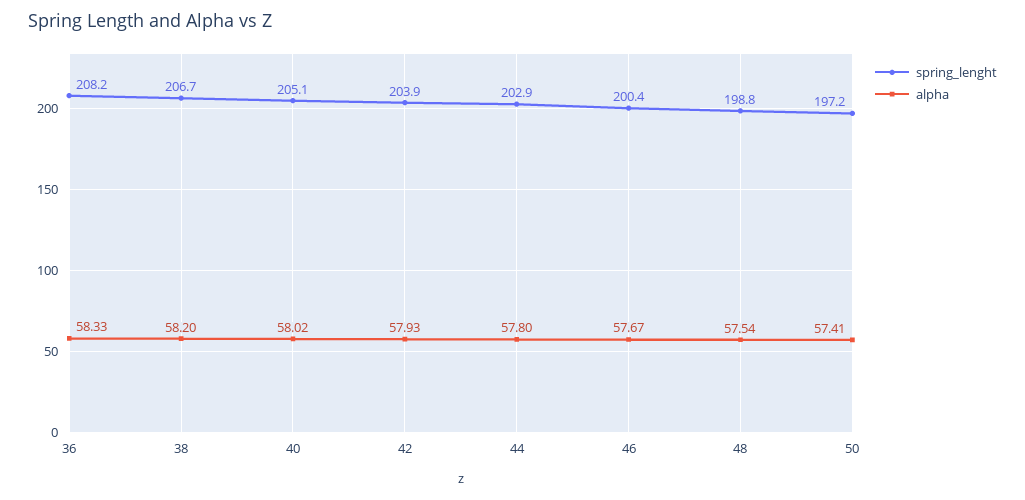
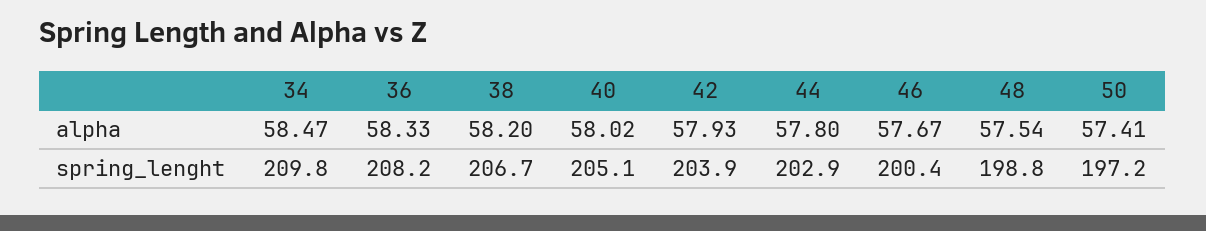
  {
    "spring_lenght": {
      "36": 208.2,
      "38": 206.7,
      "40": 205.1,
      "42": 203.9,
      "44": 202.9,
      "46": 200.4,
      "48": 198.8,
-     "50": 197.2
+     "50": 197.2,
+     "34": 209.8
    },
    "alpha": {
      "36": 58.33,
      "38": 58.2,
      "40": 58.02,
      "42": 57.93,
      "44": 57.8,
      "46": 57.67,
      "48": 57.54,
-     "50": 57.41
+     "50": 57.41,
+     "34": 58.47
    }
  }

